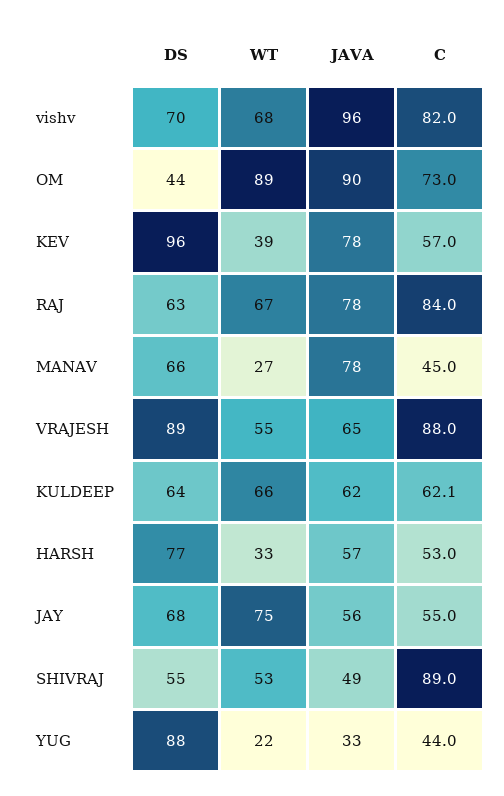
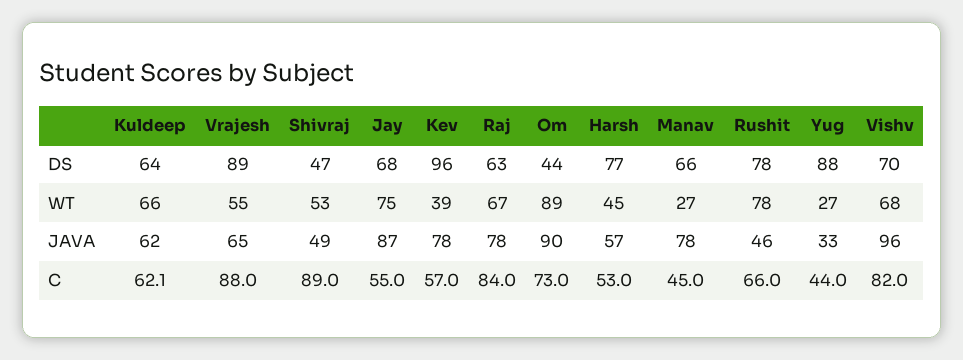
  {
    "DS": {
      "vishv": 70,
      "OM": 44,
      "KEV": 96,
      "RAJ": 63,
      "MANAV": 66,
      "VRAJESH": 89,
      "KULDEEP": 64,
      "HARSH": 77,
      "JAY": 68,
-     "SHIVRAJ": 55,
+     "SHIVRAJ": 47,
-     "YUG": 88
+     "YUG": 88,
+     "Rushit": 78
    },
    "WT": {
      "vishv": 68,
      "OM": 89,
      "KEV": 39,
      "RAJ": 67,
      "MANAV": 27,
      "VRAJESH": 55,
      "KULDEEP": 66,
-     "HARSH": 33,
+     "HARSH": 45,
      "JAY": 75,
      "SHIVRAJ": 53,
-     "YUG": 22
+     "YUG": 27,
+     "Rushit": 78
    },
    "JAVA": {
      "vishv": 96,
      "OM": 90,
      "KEV": 78,
      "RAJ": 78,
      "MANAV": 78,
      "VRAJESH": 65,
      "KULDEEP": 62,
      "HARSH": 57,
-     "JAY": 56,
+     "JAY": 87,
      "SHIVRAJ": 49,
-     "YUG": 33
+     "YUG": 33,
+     "Rushit": 46
    },
    "C": {
      "vishv": 82,
      "OM": 73,
      "KEV": 57,
      "RAJ": 84,
      "MANAV": 45,
      "VRAJESH": 88,
      "KULDEEP": 62.1,
      "HARSH": 53,
      "JAY": 55,
      "SHIVRAJ": 89,
-     "YUG": 44
+     "YUG": 44,
+     "Rushit": 66
    }
  }

